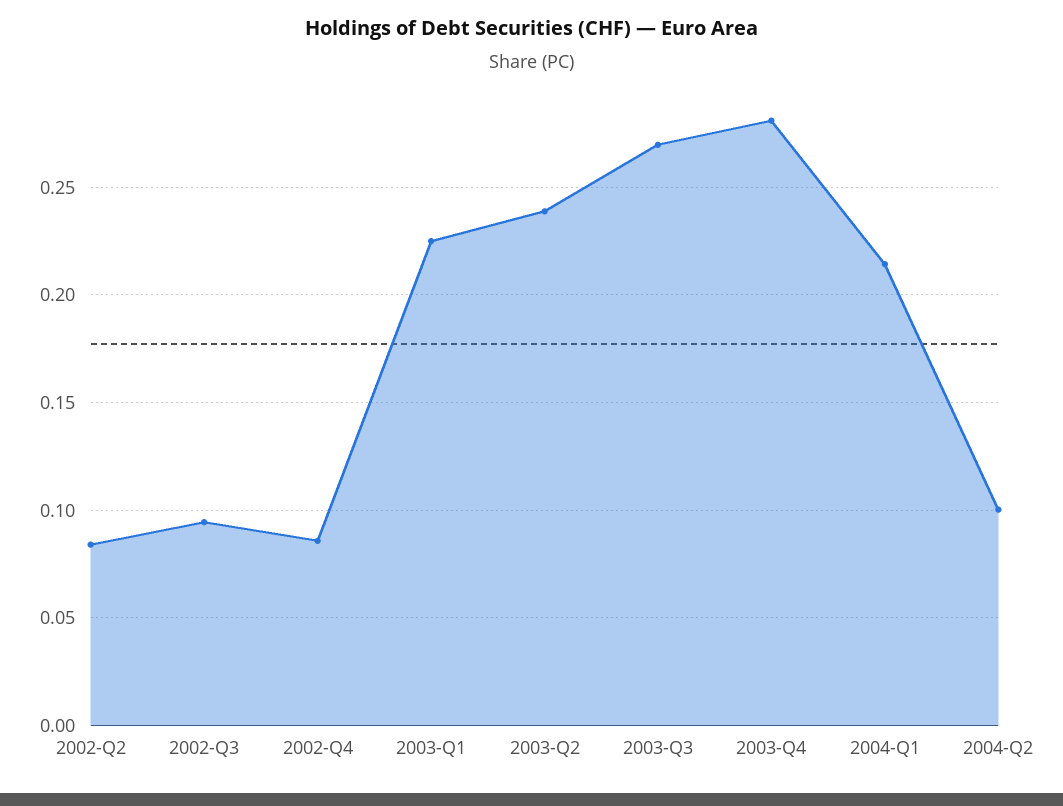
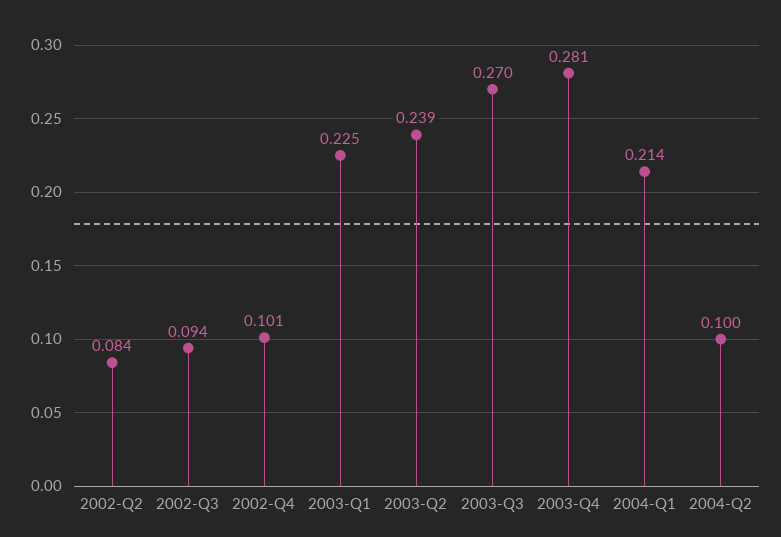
  {
    "2002-Q2": 0.084,
    "2002-Q3": 0.094,
-   "2002-Q4": 0.085,
+   "2002-Q4": 0.101,
    "2003-Q1": 0.225,
    "2003-Q2": 0.239,
    "2003-Q3": 0.27,
    "2003-Q4": 0.281,
    "2004-Q1": 0.214,
    "2004-Q2": 0.1
  }

